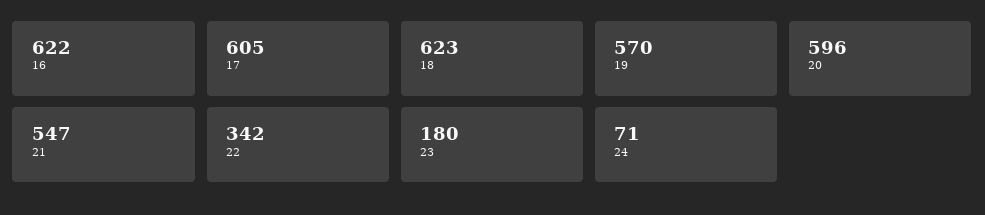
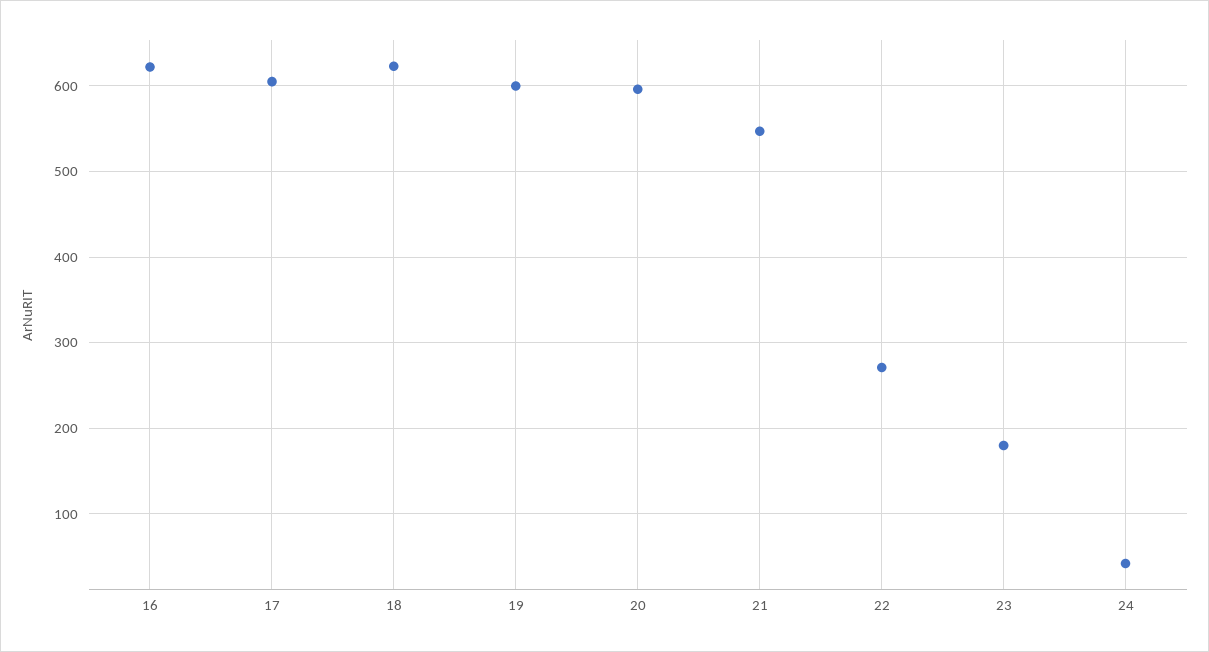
  {
    "16": 622,
    "17": 605,
    "18": 623,
-   "19": 570,
+   "19": 600,
    "20": 596,
    "21": 547,
-   "22": 342,
+   "22": 270,
    "23": 180,
-   "24": 71
+   "24": 40
  }

